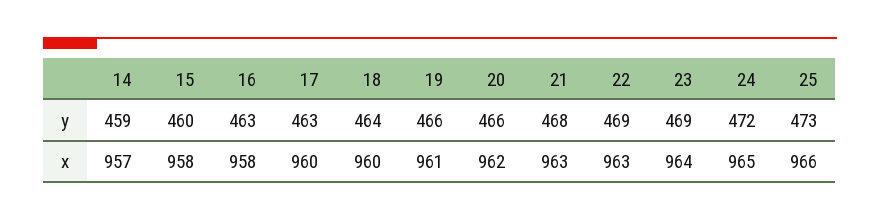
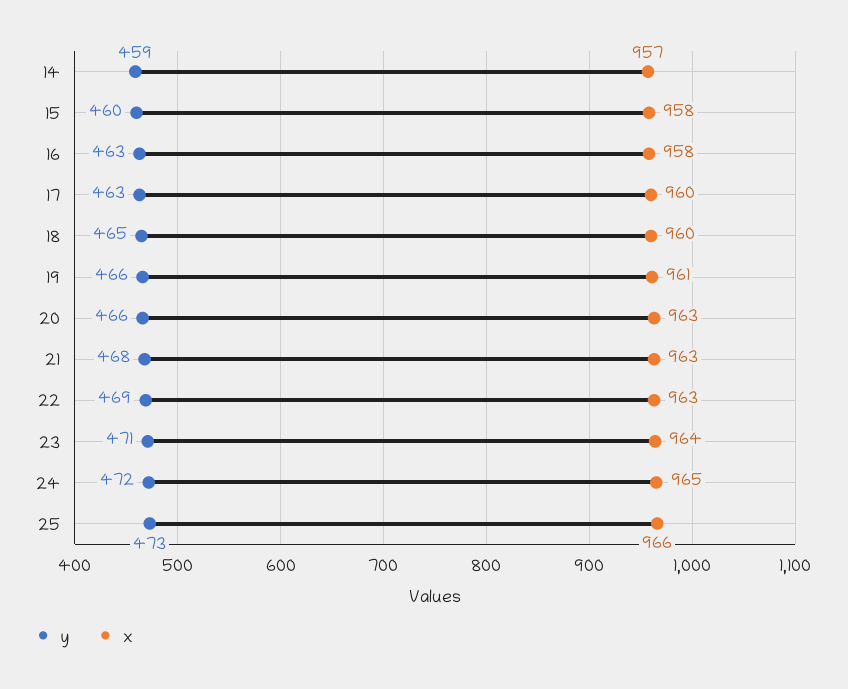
  {
    "y": {
      "14": 459,
      "15": 460,
      "16": 463,
      "17": 463,
-     "18": 464,
+     "18": 465,
      "19": 466,
      "20": 466,
      "21": 468,
      "22": 469,
-     "23": 469,
+     "23": 471,
      "24": 472,
      "25": 473
    },
    "x": {
      "14": 957,
      "15": 958,
      "16": 958,
      "17": 960,
      "18": 960,
      "19": 961,
-     "20": 962,
+     "20": 963,
      "21": 963,
      "22": 963,
      "23": 964,
      "24": 965,
      "25": 966
    }
  }

